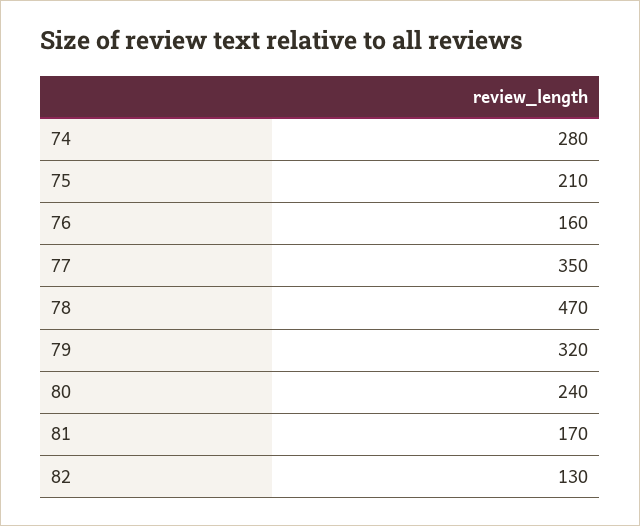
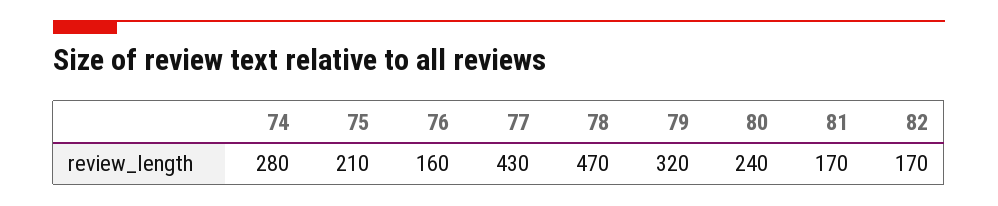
  {
    "74": 280,
    "75": 210,
    "76": 160,
-   "77": 350,
+   "77": 430,
    "78": 470,
    "79": 320,
    "80": 240,
    "81": 170,
-   "82": 130
+   "82": 170
  }

